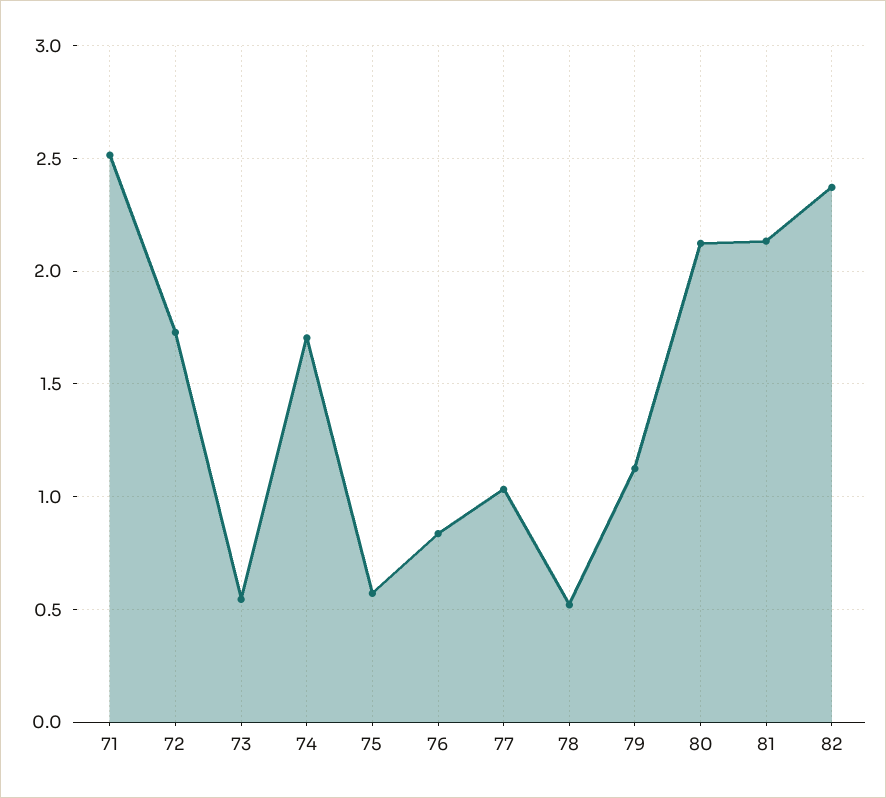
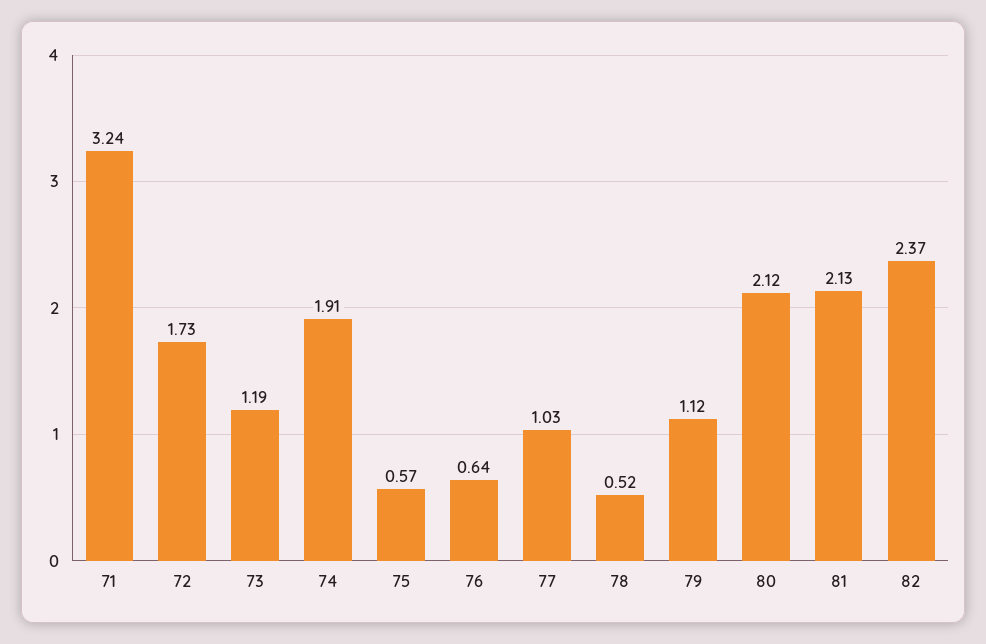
  {
-   "71": 2.5,
+   "71": 3.24,
    "72": 1.73,
-   "73": 0.55,
+   "73": 1.19,
-   "74": 1.7,
+   "74": 1.91,
    "75": 0.57,
-   "76": 0.85,
+   "76": 0.64,
    "77": 1.03,
    "78": 0.52,
    "79": 1.12,
    "80": 2.12,
    "81": 2.13,
    "82": 2.37
  }

